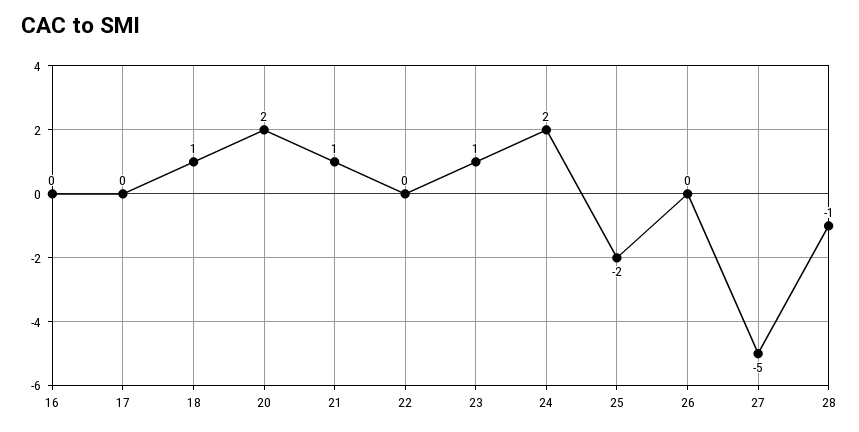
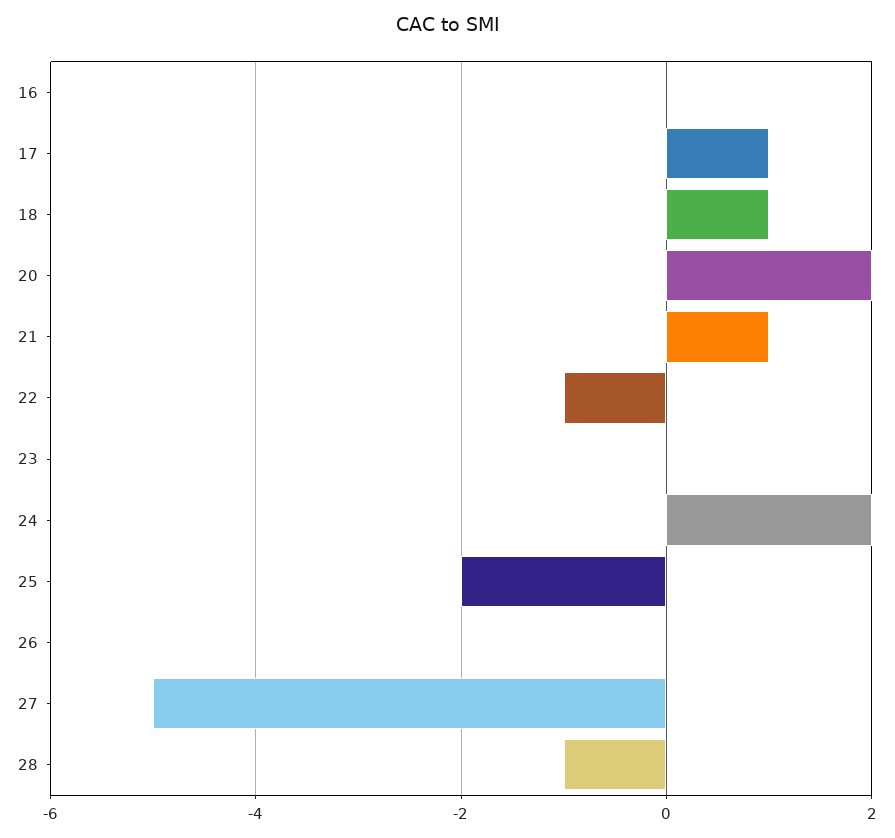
  {
    "16": 0,
-   "17": 0,
+   "17": 1,
    "18": 1,
    "20": 2,
    "21": 1,
-   "22": 0,
+   "22": -1,
-   "23": 1,
+   "23": 0,
    "24": 2,
    "25": -2,
    "26": 0,
    "27": -5,
    "28": -1
  }

